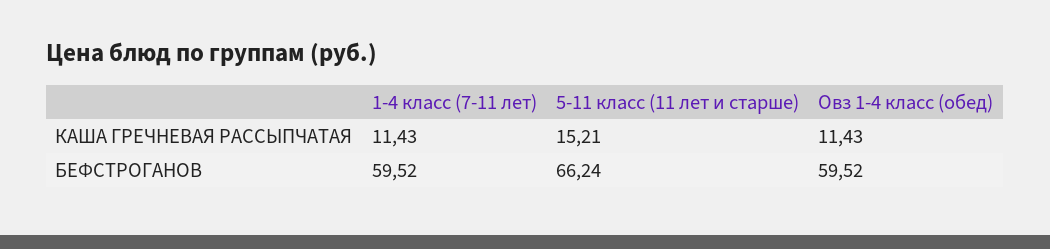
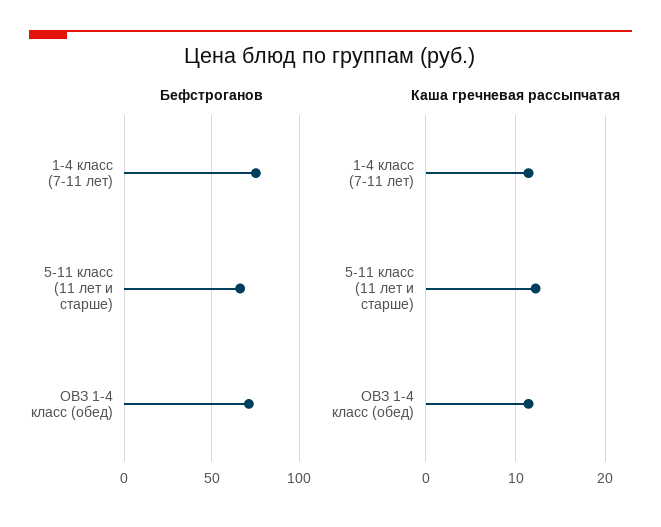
  {
    "КАША ГРЕЧНЕВАЯ РАССЫПЧАТАЯ": {
      "1-4 класс (7-11 лет)": 11.43,
-     "5-11 класс (11 лет и старше)": 15.21,
+     "5-11 класс (11 лет и старше)": 12,
      "Овз 1-4 класс (обед)": 11.43
    },
    "БЕФСТРОГАНОВ": {
-     "1-4 класс (7-11 лет)": 59.52,
+     "1-4 класс (7-11 лет)": 75,
      "5-11 класс (11 лет и старше)": 66.24,
-     "Овз 1-4 класс (обед)": 59.52
+     "Овз 1-4 класс (обед)": 70
    }
  }

